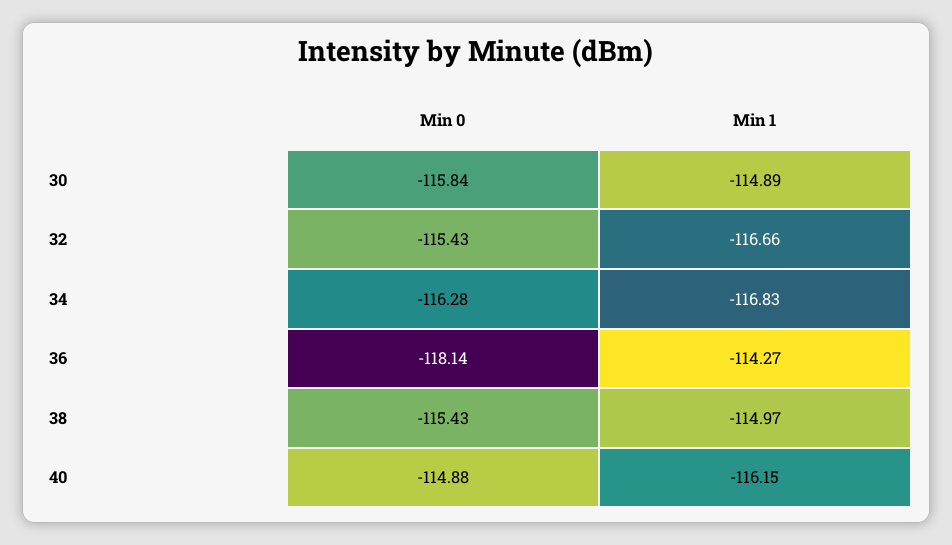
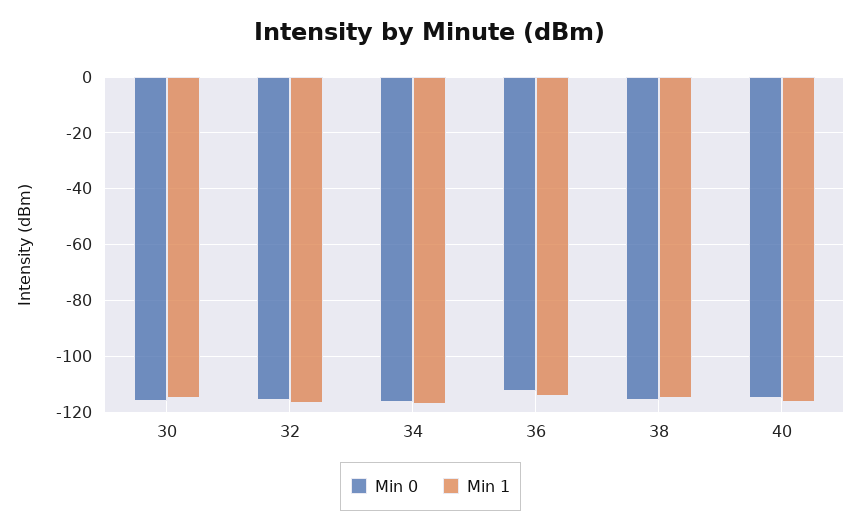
  {
    "Min 0": {
      "30": -115.84,
      "32": -115.43,
      "34": -116.28,
-     "36": -118.14,
+     "36": -112.5,
      "38": -115.43,
      "40": -114.88
    },
    "Min 1": {
      "30": -114.89,
      "32": -116.66,
      "34": -116.83,
      "36": -114.27,
      "38": -114.97,
      "40": -116.15
    }
  }

